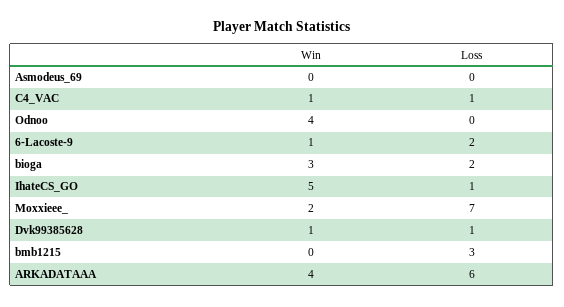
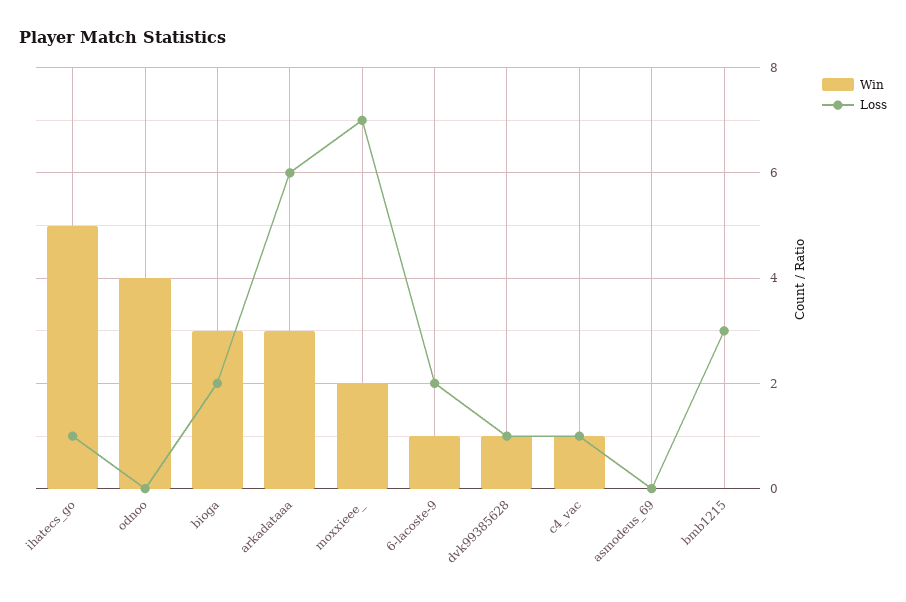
  {
    "Win": {
      "Asmodeus_69": 0,
      "C4_VAC": 1,
      "Odnoo": 4,
      "6-Lacoste-9": 1,
      "bioga": 3,
      "IhateCS_GO": 5,
      "Moxxieee_": 2,
      "Dvk99385628": 1,
      "bmb1215": 0,
-     "ARKADATAAA": 4
+     "ARKADATAAA": 3
    },
    "Loss": {
      "Asmodeus_69": 0,
      "C4_VAC": 1,
      "Odnoo": 0,
      "6-Lacoste-9": 2,
      "bioga": 2,
      "IhateCS_GO": 1,
      "Moxxieee_": 7,
      "Dvk99385628": 1,
      "bmb1215": 3,
      "ARKADATAAA": 6
    }
  }

